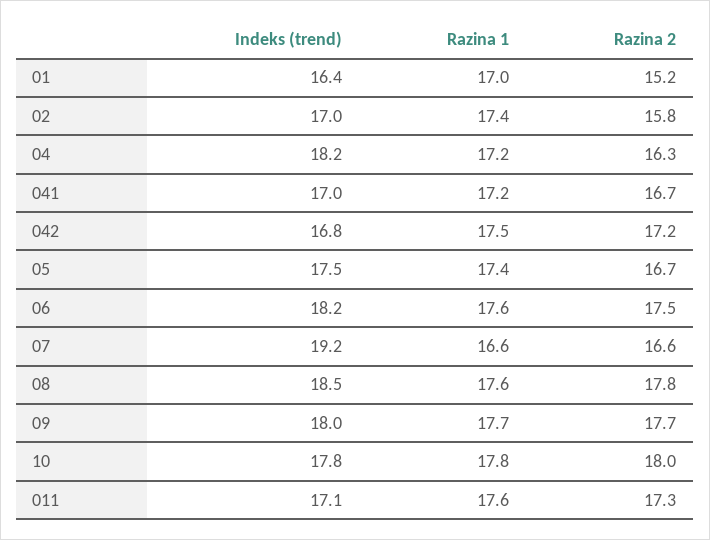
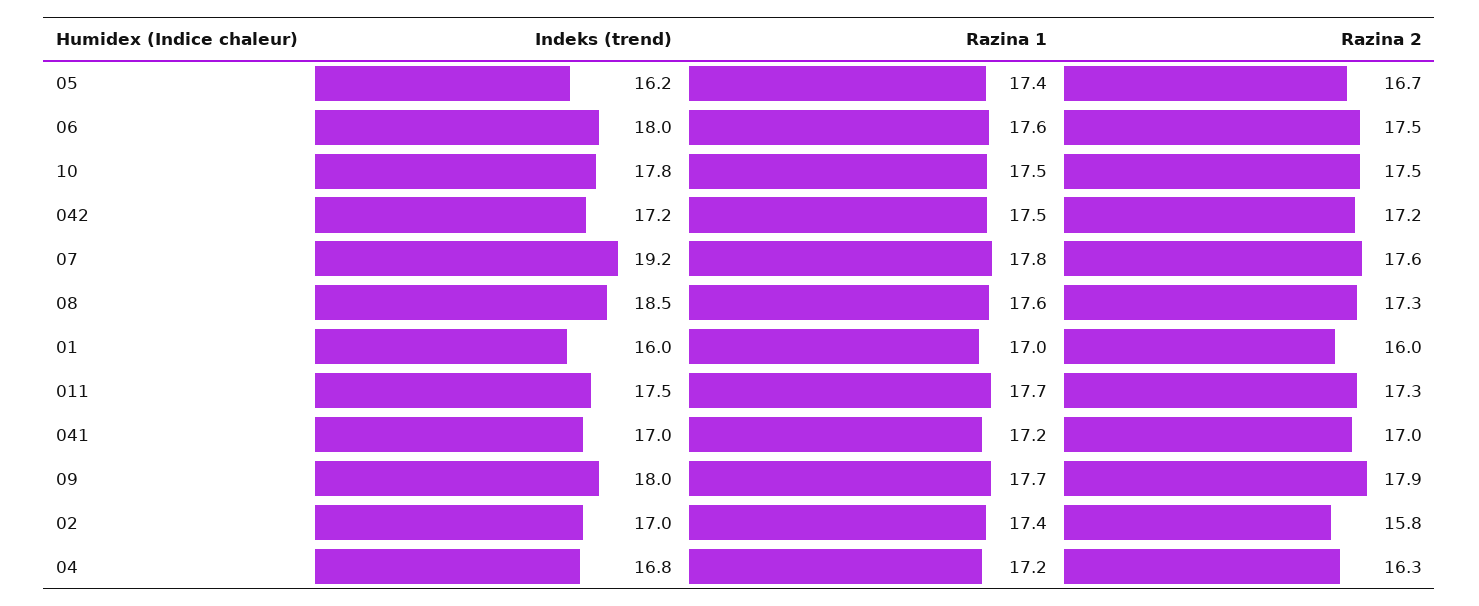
  {
    "Indeks (trend)": {
-     "01": 16.4,
+     "01": 16,
      "02": 17,
-     "04": 18.2,
+     "04": 16.8,
      "041": 17,
-     "042": 16.8,
+     "042": 17.2,
-     "05": 17.5,
+     "05": 16.2,
-     "06": 18.2,
+     "06": 18,
      "07": 19.2,
      "08": 18.5,
      "09": 18,
      "10": 17.8,
-     "011": 17.1
+     "011": 17.5
    },
    "Razina 1": {
      "01": 17,
      "02": 17.4,
      "04": 17.2,
      "041": 17.2,
      "042": 17.5,
      "05": 17.4,
      "06": 17.6,
-     "07": 16.6,
+     "07": 17.8,
      "08": 17.6,
      "09": 17.7,
-     "10": 17.8,
+     "10": 17.5,
-     "011": 17.6
+     "011": 17.7
    },
    "Razina 2": {
-     "01": 15.2,
+     "01": 16,
      "02": 15.8,
      "04": 16.3,
-     "041": 16.7,
+     "041": 17,
      "042": 17.2,
      "05": 16.7,
      "06": 17.5,
-     "07": 16.6,
+     "07": 17.6,
-     "08": 17.8,
+     "08": 17.3,
-     "09": 17.7,
+     "09": 17.9,
-     "10": 18,
+     "10": 17.5,
      "011": 17.3
    }
  }

